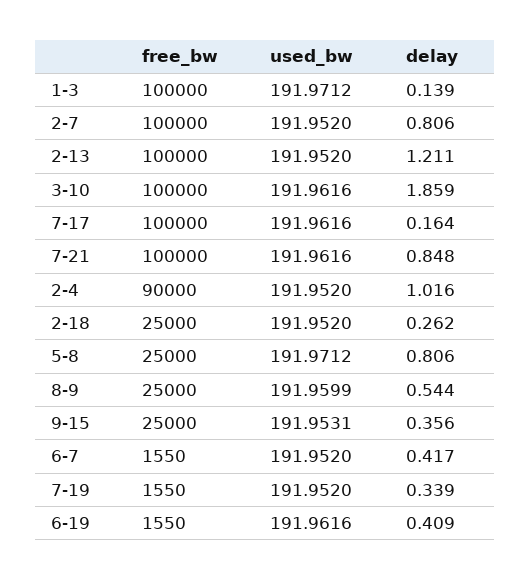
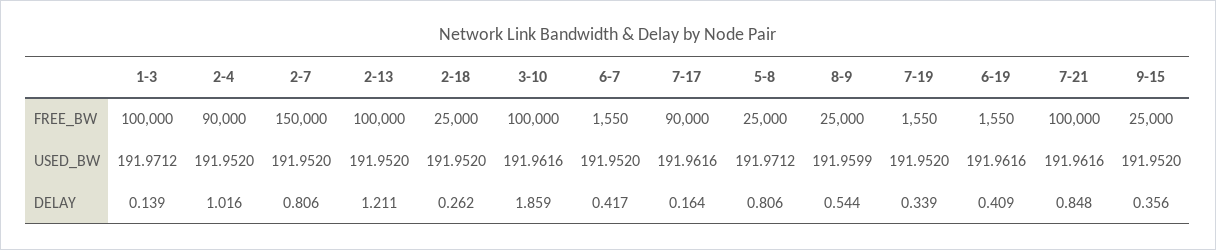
  {
    "free_bw": {
      "1-3": 100000,
-     "2-7": 100000,
+     "2-7": 150000,
      "2-13": 100000,
      "3-10": 100000,
-     "7-17": 100000,
+     "7-17": 90000,
      "7-21": 100000,
      "2-4": 90000,
      "2-18": 25000,
      "5-8": 25000,
      "8-9": 25000,
      "9-15": 25000,
      "6-7": 1550,
      "7-19": 1550,
      "6-19": 1550
    },
    "used_bw": {
      "1-3": 191.9712,
      "2-7": 191.952,
      "2-13": 191.952,
      "3-10": 191.9616,
      "7-17": 191.9616,
      "7-21": 191.9616,
      "2-4": 191.952,
      "2-18": 191.952,
      "5-8": 191.9712,
      "8-9": 191.9599,
-     "9-15": 191.9531,
+     "9-15": 191.952,
      "6-7": 191.952,
      "7-19": 191.952,
      "6-19": 191.9616
    },
    "delay": {
      "1-3": 0.139,
      "2-7": 0.806,
      "2-13": 1.211,
      "3-10": 1.859,
      "7-17": 0.164,
      "7-21": 0.848,
      "2-4": 1.016,
      "2-18": 0.262,
      "5-8": 0.806,
      "8-9": 0.544,
      "9-15": 0.356,
      "6-7": 0.417,
      "7-19": 0.339,
      "6-19": 0.409
    }
  }

